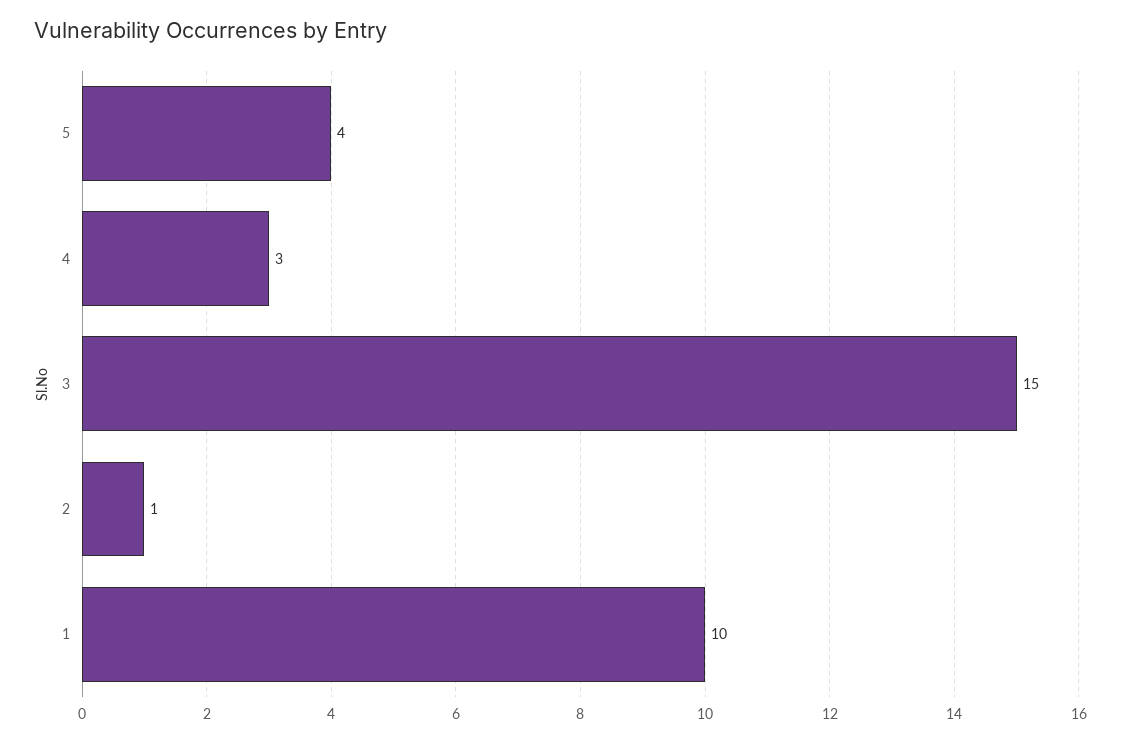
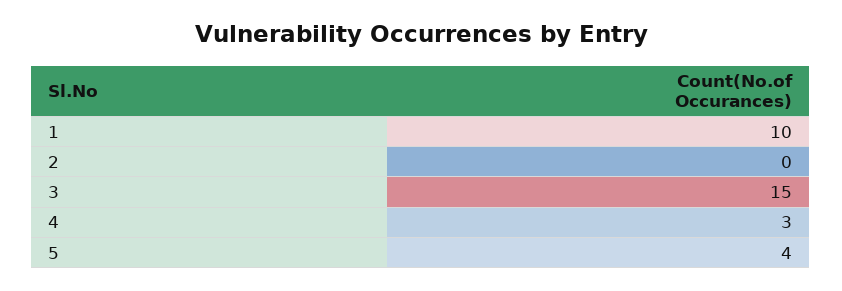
  {
    "5": 4,
    "4": 3,
    "3": 15,
-   "2": 1,
+   "2": 0,
    "1": 10
  }

